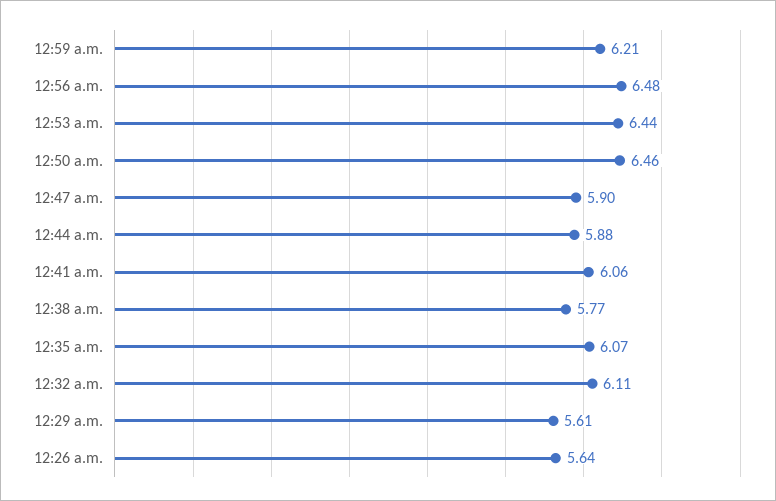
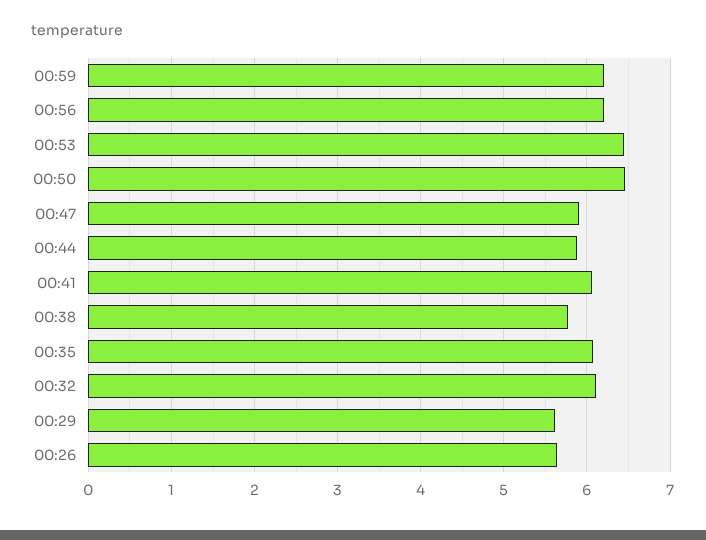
  {
    "12:59 a.m.": 6.21,
-   "12:56 a.m.": 6.48,
+   "12:56 a.m.": 6.2,
    "12:53 a.m.": 6.44,
    "12:50 a.m.": 6.46,
    "12:47 a.m.": 5.9,
    "12:44 a.m.": 5.88,
    "12:41 a.m.": 6.06,
    "12:38 a.m.": 5.77,
    "12:35 a.m.": 6.07,
    "12:32 a.m.": 6.11,
    "12:29 a.m.": 5.61,
    "12:26 a.m.": 5.64
  }

